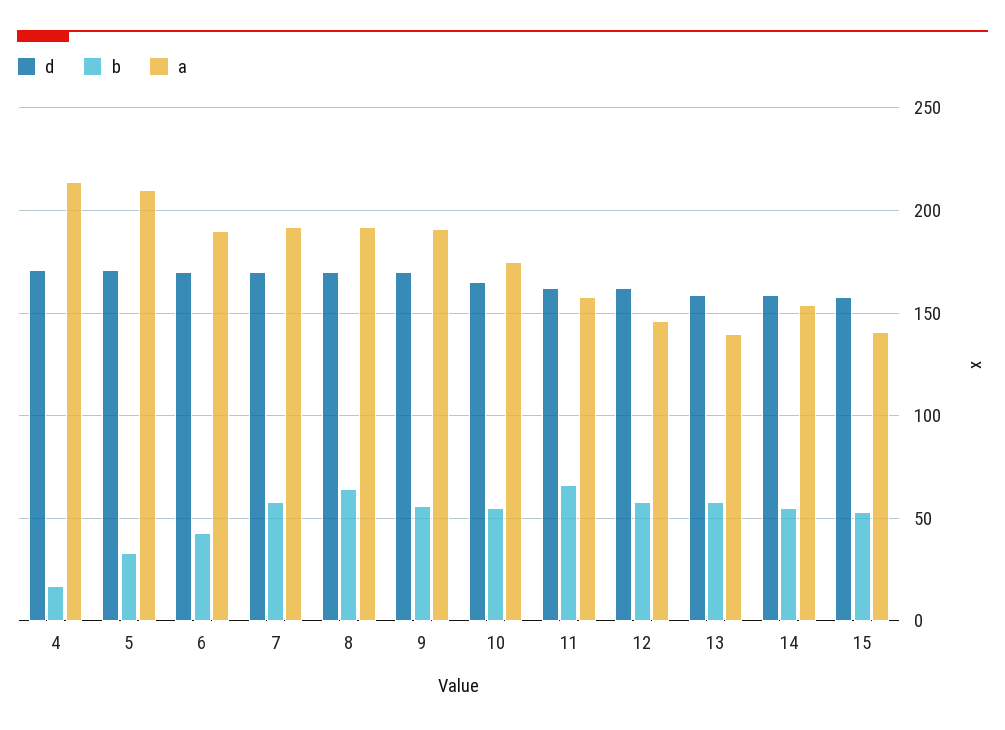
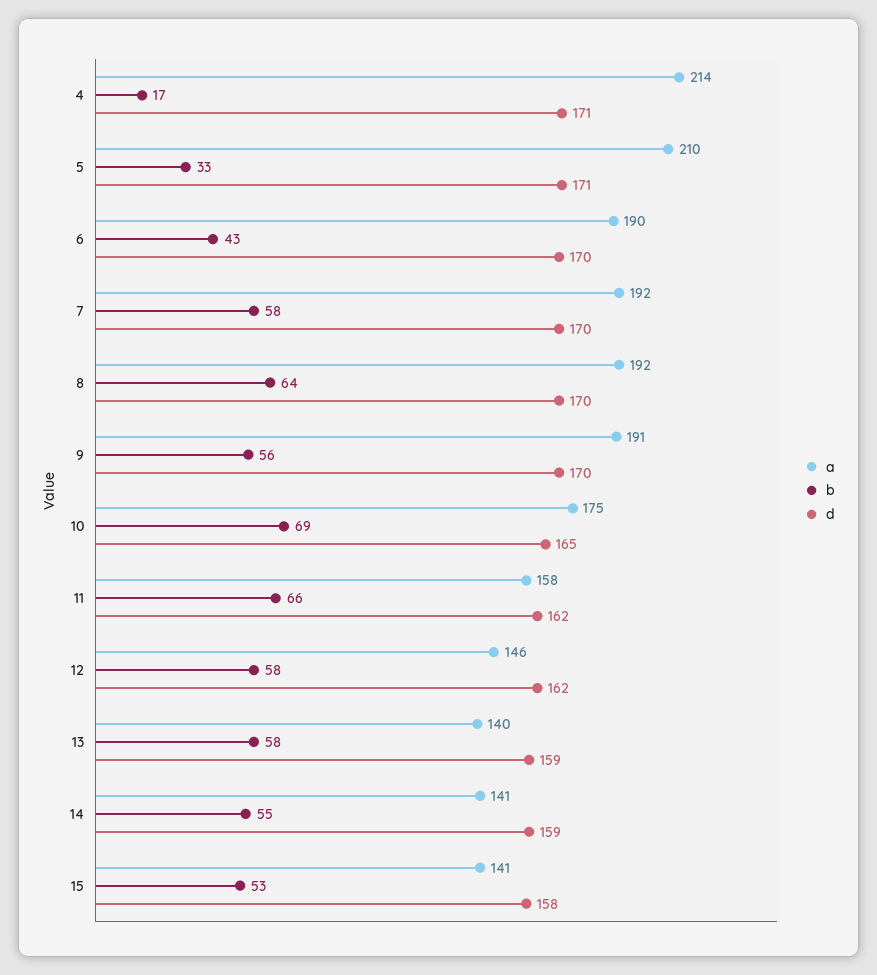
  {
    "d": {
      "4": 171,
      "5": 171,
      "6": 170,
      "7": 170,
      "8": 170,
      "9": 170,
      "10": 165,
      "11": 162,
      "12": 162,
      "13": 159,
      "14": 159,
      "15": 158
    },
    "b": {
      "4": 17,
      "5": 33,
      "6": 43,
      "7": 58,
      "8": 64,
      "9": 56,
-     "10": 55,
+     "10": 69,
      "11": 66,
      "12": 58,
      "13": 58,
      "14": 55,
      "15": 53
    },
    "a": {
      "4": 214,
      "5": 210,
      "6": 190,
      "7": 192,
      "8": 192,
      "9": 191,
      "10": 175,
      "11": 158,
      "12": 146,
      "13": 140,
-     "14": 155,
+     "14": 141,
      "15": 141
    }
  }

